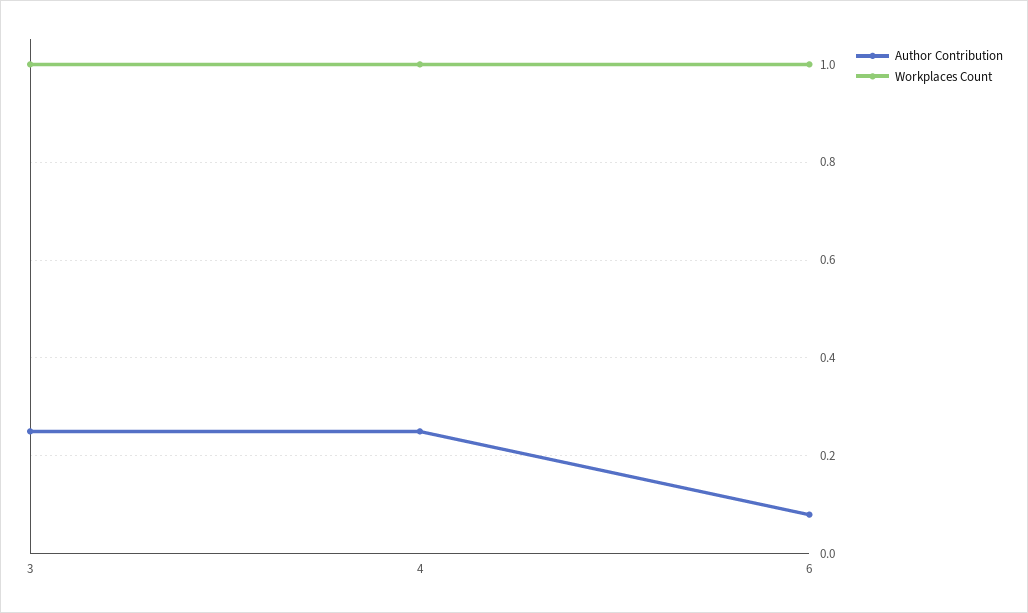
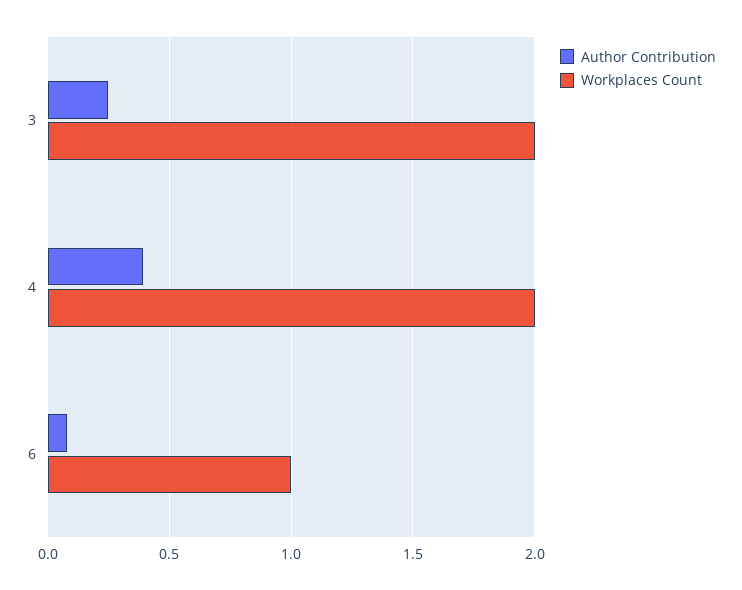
  {
    "Author Contribution": {
      "3": 0.25,
-     "4": 0.25,
+     "4": 0.4,
      "6": 0.1
    },
    "Workplaces Count": {
-     "3": 1,
+     "3": 2,
-     "4": 1,
+     "4": 2,
      "6": 1
    }
  }

